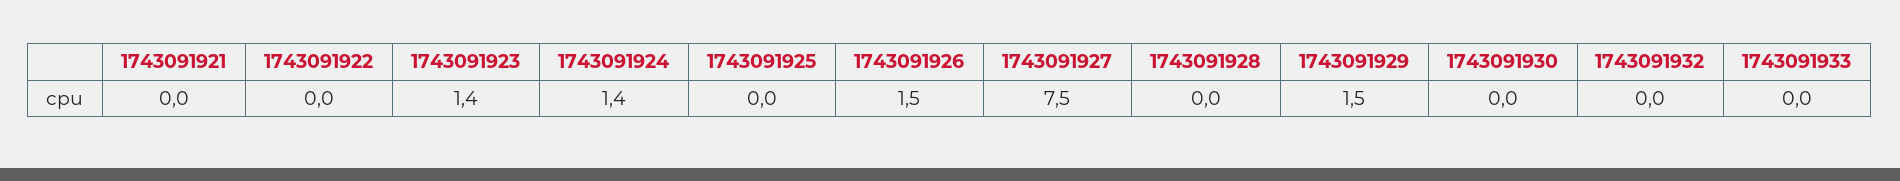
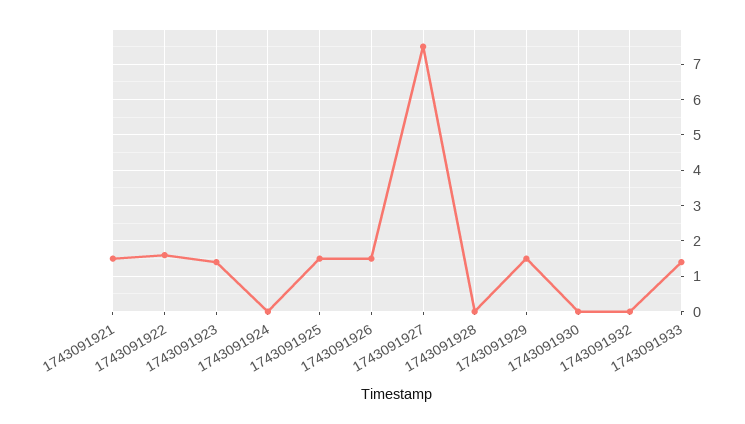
  {
-   "1743091921": 0,
+   "1743091921": 1.5,
-   "1743091922": 0,
+   "1743091922": 1.5,
    "1743091923": 1.4,
-   "1743091924": 1.4,
+   "1743091924": 0,
-   "1743091925": 0,
+   "1743091925": 1.5,
    "1743091926": 1.5,
    "1743091927": 7.5,
    "1743091928": 0,
    "1743091929": 1.5,
    "1743091930": 0,
    "1743091932": 0,
-   "1743091933": 0
+   "1743091933": 1.5
  }

